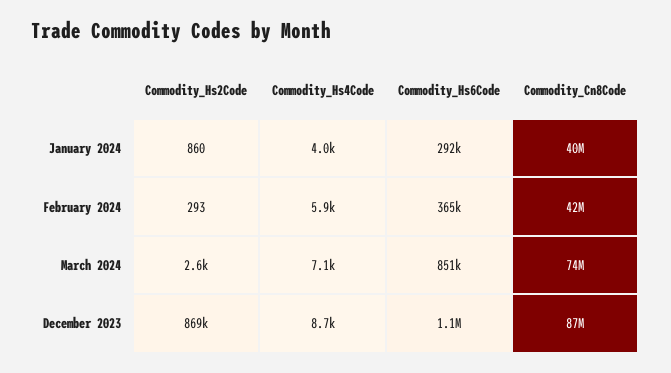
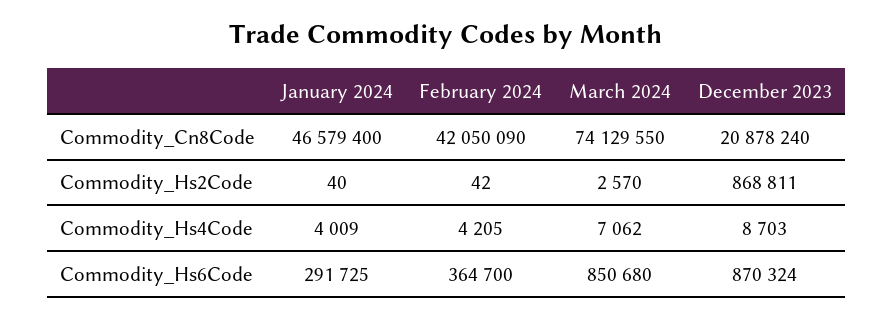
  {
    "Commodity_Hs2Code": {
-     "January 2024": 860,
+     "January 2024": 40,
-     "February 2024": 293,
+     "February 2024": 42,
      "March 2024": 2570,
      "December 2023": 868811
    },
    "Commodity_Hs4Code": {
      "January 2024": 4009,
-     "February 2024": 5900,
+     "February 2024": 4205,
      "March 2024": 7062,
      "December 2023": 8703
    },
    "Commodity_Hs6Code": {
      "January 2024": 291725,
      "February 2024": 364700,
      "March 2024": 850680,
-     "December 2023": 1100000
+     "December 2023": 870324
    },
    "Commodity_Cn8Code": {
-     "January 2024": 40000000,
+     "January 2024": 46579400,
      "February 2024": 42050090,
      "March 2024": 74129550,
-     "December 2023": 87000000
+     "December 2023": 20878240
    }
  }

